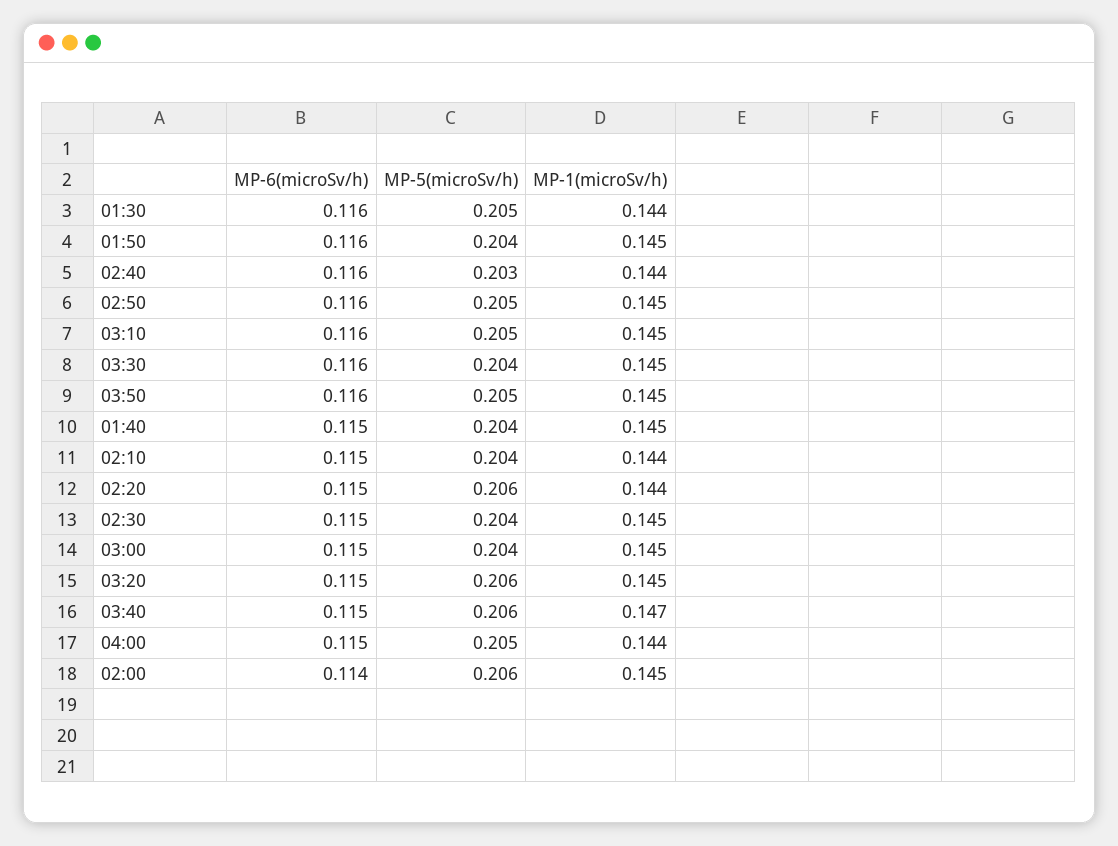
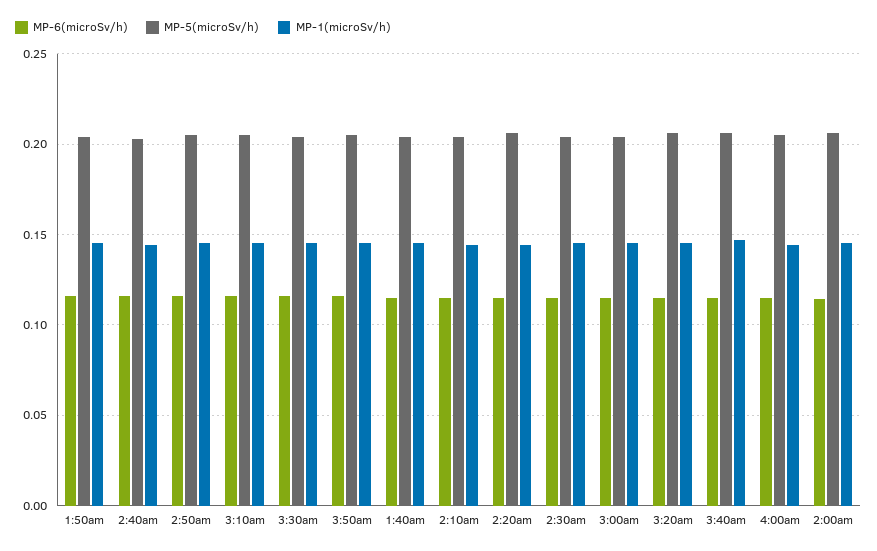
  {
    "MP-6(microSv/h)": {
-     "01:30": 0.116,
      "01:50": 0.116,
      "02:40": 0.116,
      "02:50": 0.116,
      "03:10": 0.116,
      "03:30": 0.116,
      "03:50": 0.116,
      "01:40": 0.115,
      "02:10": 0.115,
      "02:20": 0.115,
      "02:30": 0.115,
      "03:00": 0.115,
      "03:20": 0.115,
      "03:40": 0.115,
      "04:00": 0.115,
      "02:00": 0.114
    },
    "MP-5(microSv/h)": {
-     "01:30": 0.205,
      "01:50": 0.204,
      "02:40": 0.203,
      "02:50": 0.205,
      "03:10": 0.205,
      "03:30": 0.204,
      "03:50": 0.205,
      "01:40": 0.204,
      "02:10": 0.204,
      "02:20": 0.206,
      "02:30": 0.204,
      "03:00": 0.204,
      "03:20": 0.206,
      "03:40": 0.206,
      "04:00": 0.205,
      "02:00": 0.206
    },
    "MP-1(microSv/h)": {
-     "01:30": 0.144,
      "01:50": 0.145,
      "02:40": 0.144,
      "02:50": 0.145,
      "03:10": 0.145,
      "03:30": 0.145,
      "03:50": 0.145,
      "01:40": 0.145,
      "02:10": 0.144,
      "02:20": 0.144,
      "02:30": 0.145,
      "03:00": 0.145,
      "03:20": 0.145,
      "03:40": 0.147,
      "04:00": 0.144,
      "02:00": 0.145
    }
  }

